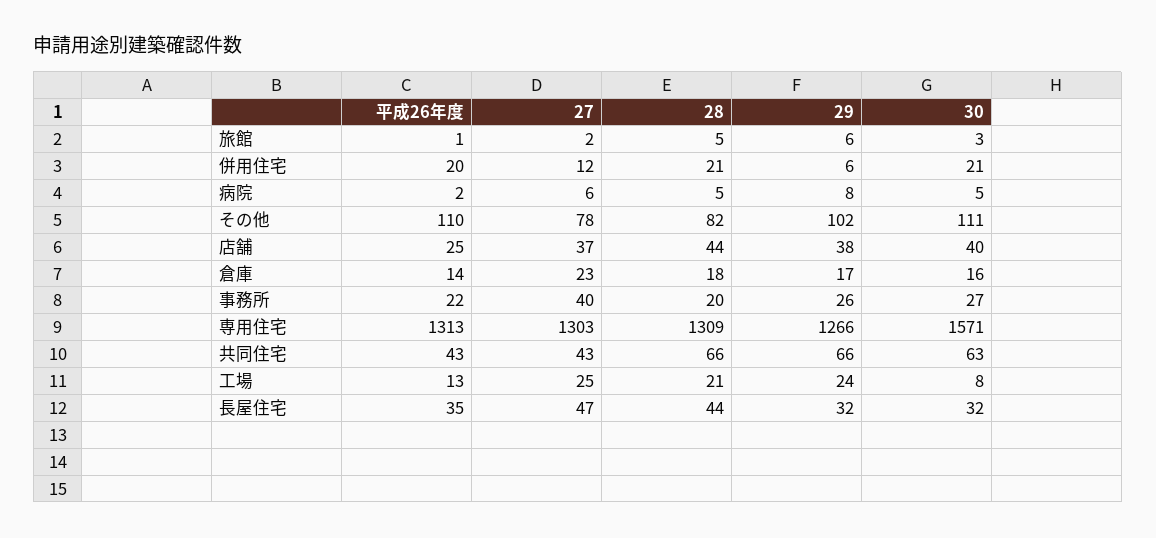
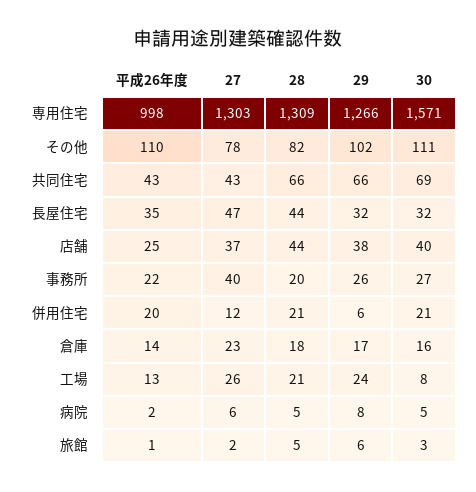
  {
    "平成26年度": {
      "旅館": 1,
      "併用住宅": 20,
      "病院": 2,
      "その他": 110,
      "店舗": 25,
      "倉庫": 14,
      "事務所": 22,
-     "専用住宅": 1313,
+     "専用住宅": 998,
      "共同住宅": 43,
      "工場": 13,
      "長屋住宅": 35
    },
    "27": {
      "旅館": 2,
      "併用住宅": 12,
      "病院": 6,
      "その他": 78,
      "店舗": 37,
      "倉庫": 23,
      "事務所": 40,
      "専用住宅": 1303,
      "共同住宅": 43,
-     "工場": 25,
+     "工場": 26,
      "長屋住宅": 47
    },
    "28": {
      "旅館": 5,
      "併用住宅": 21,
      "病院": 5,
      "その他": 82,
      "店舗": 44,
      "倉庫": 18,
      "事務所": 20,
      "専用住宅": 1309,
      "共同住宅": 66,
      "工場": 21,
      "長屋住宅": 44
    },
    "29": {
      "旅館": 6,
      "併用住宅": 6,
      "病院": 8,
      "その他": 102,
      "店舗": 38,
      "倉庫": 17,
      "事務所": 26,
      "専用住宅": 1266,
      "共同住宅": 66,
      "工場": 24,
      "長屋住宅": 32
    },
    "30": {
      "旅館": 3,
      "併用住宅": 21,
      "病院": 5,
      "その他": 111,
      "店舗": 40,
      "倉庫": 16,
      "事務所": 27,
      "専用住宅": 1571,
-     "共同住宅": 63,
+     "共同住宅": 69,
      "工場": 8,
      "長屋住宅": 32
    }
  }

